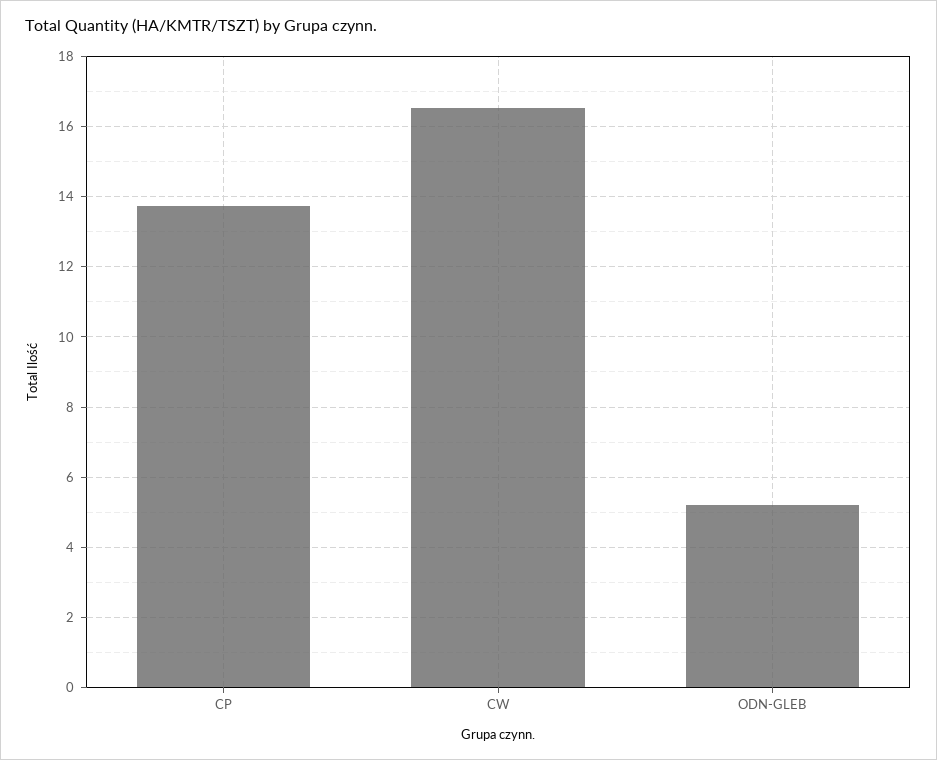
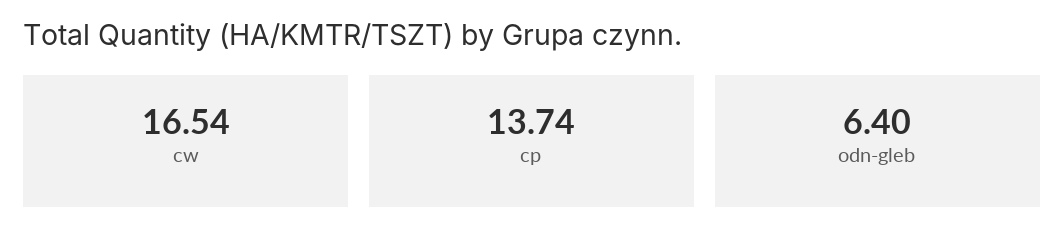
  {
    "CP": 13.74,
    "CW": 16.54,
-   "ODN-GLEB": 5.2
+   "ODN-GLEB": 6.4
  }

